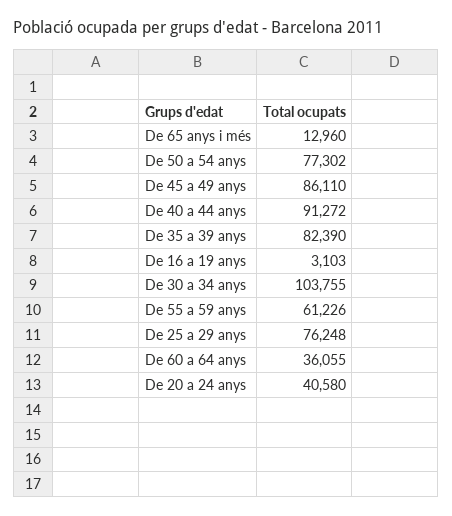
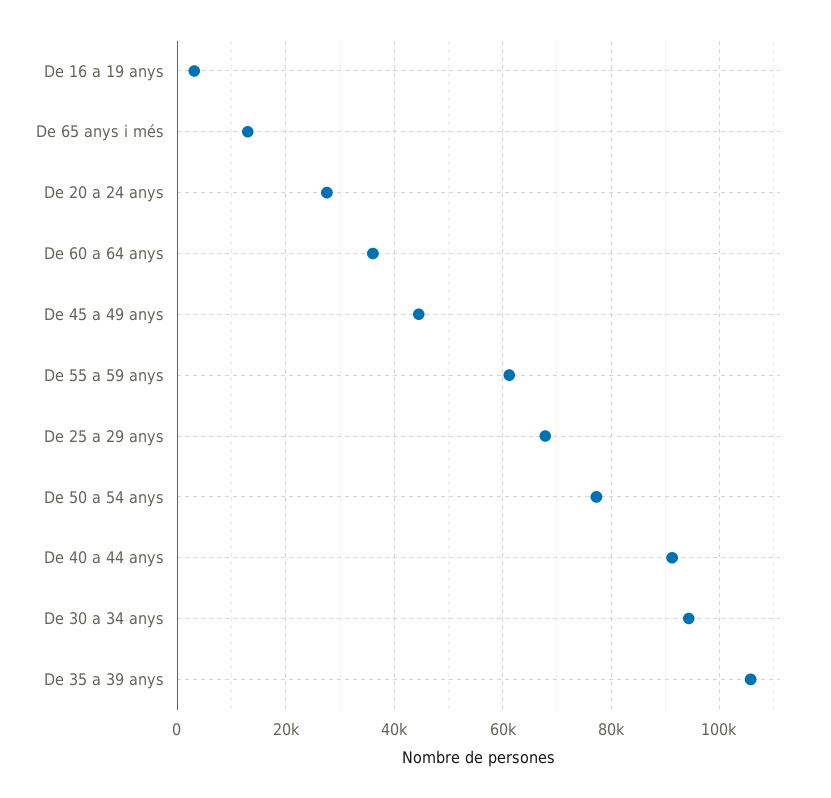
  {
    "De 65 anys i més": 12960,
    "De 50 a 54 anys": 77302,
-   "De 45 a 49 anys": 86110,
+   "De 45 a 49 anys": 44000,
    "De 40 a 44 anys": 91272,
-   "De 35 a 39 anys": 82390,
+   "De 35 a 39 anys": 106000,
    "De 16 a 19 anys": 3103,
-   "De 30 a 34 anys": 103755,
+   "De 30 a 34 anys": 94000,
    "De 55 a 59 anys": 61226,
-   "De 25 a 29 anys": 76248,
+   "De 25 a 29 anys": 68000,
    "De 60 a 64 anys": 36055,
-   "De 20 a 24 anys": 40580
+   "De 20 a 24 anys": 28000
  }

